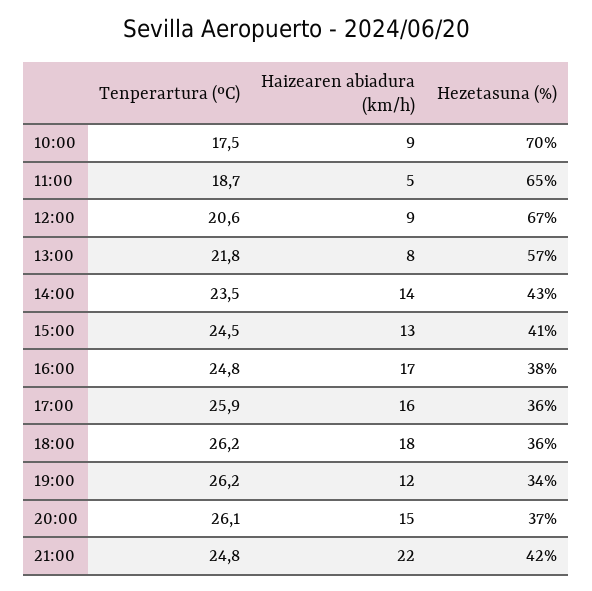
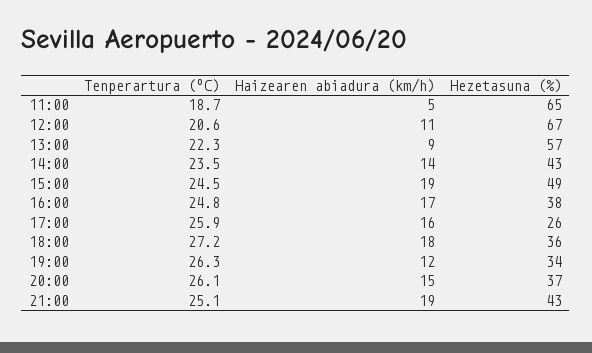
  {
    "Tenperartura (ºC)": {
-     "10:00": 17.5,
      "11:00": 18.7,
      "12:00": 20.6,
-     "13:00": 21.8,
+     "13:00": 22.3,
      "14:00": 23.5,
      "15:00": 24.5,
      "16:00": 24.8,
      "17:00": 25.9,
-     "18:00": 26.2,
+     "18:00": 27.2,
-     "19:00": 26.2,
+     "19:00": 26.3,
      "20:00": 26.1,
-     "21:00": 24.8
+     "21:00": 25.1
    },
    "Haizearen abiadura (km/h)": {
-     "10:00": 9,
      "11:00": 5,
-     "12:00": 9,
+     "12:00": 11,
-     "13:00": 8,
+     "13:00": 9,
      "14:00": 14,
-     "15:00": 13,
+     "15:00": 19,
      "16:00": 17,
      "17:00": 16,
      "18:00": 18,
      "19:00": 12,
      "20:00": 15,
-     "21:00": 22
+     "21:00": 19
    },
    "Hezetasuna (%)": {
-     "10:00": 70,
      "11:00": 65,
      "12:00": 67,
      "13:00": 57,
      "14:00": 43,
-     "15:00": 41,
+     "15:00": 49,
      "16:00": 38,
-     "17:00": 36,
+     "17:00": 26,
      "18:00": 36,
      "19:00": 34,
      "20:00": 37,
-     "21:00": 42
+     "21:00": 43
    }
  }

